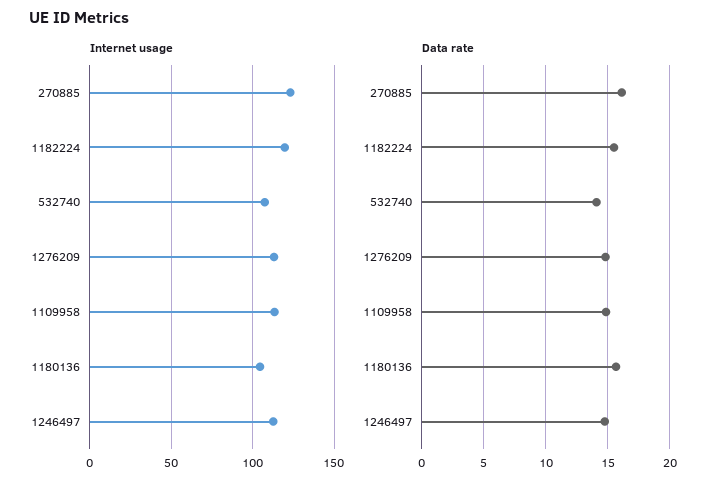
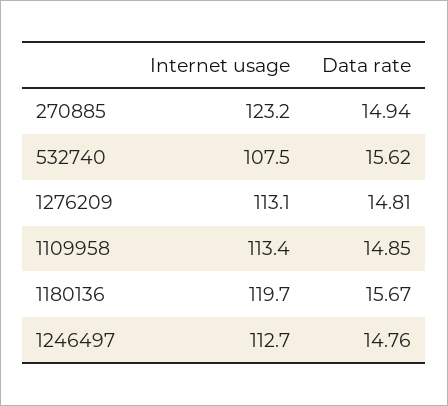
  {
    "Internet usage": {
      "270885": 123.2,
-     "1182224": 120,
      "532740": 107.5,
      "1276209": 113.1,
      "1109958": 113.4,
-     "1180136": 105,
+     "1180136": 119.7,
      "1246497": 112.7
    },
    "Data rate": {
-     "270885": 16,
+     "270885": 14.94,
-     "1182224": 15.5,
-     "532740": 14,
+     "532740": 15.62,
      "1276209": 14.81,
      "1109958": 14.85,
      "1180136": 15.67,
      "1246497": 14.76
    }
  }

